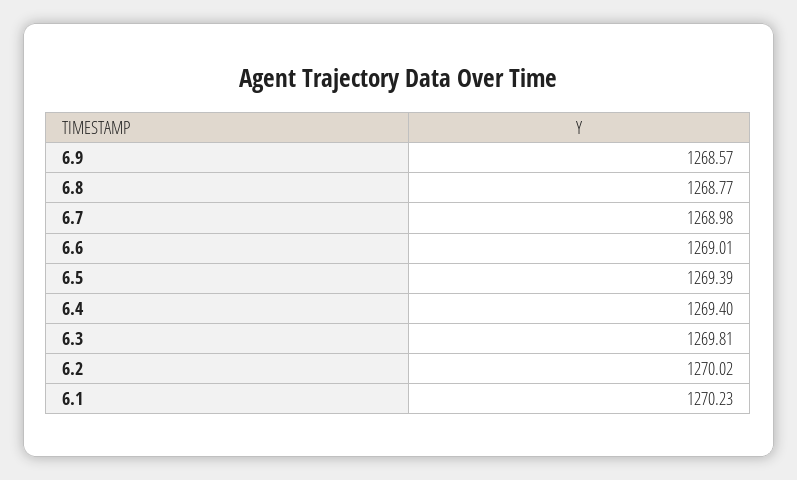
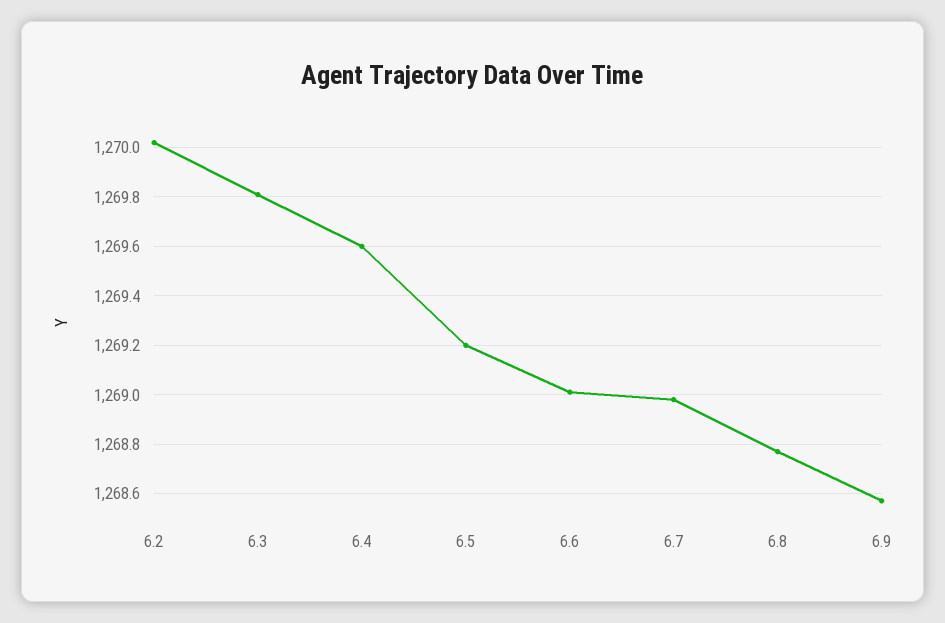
  {
    "6.9": 1268.57,
    "6.8": 1268.77,
    "6.7": 1268.98,
    "6.6": 1269.01,
-   "6.5": 1269.39,
+   "6.5": 1269.2,
-   "6.4": 1269.4,
+   "6.4": 1269.6,
    "6.3": 1269.81,
-   "6.2": 1270.02,
+   "6.2": 1270.02
-   "6.1": 1270.23
  }

